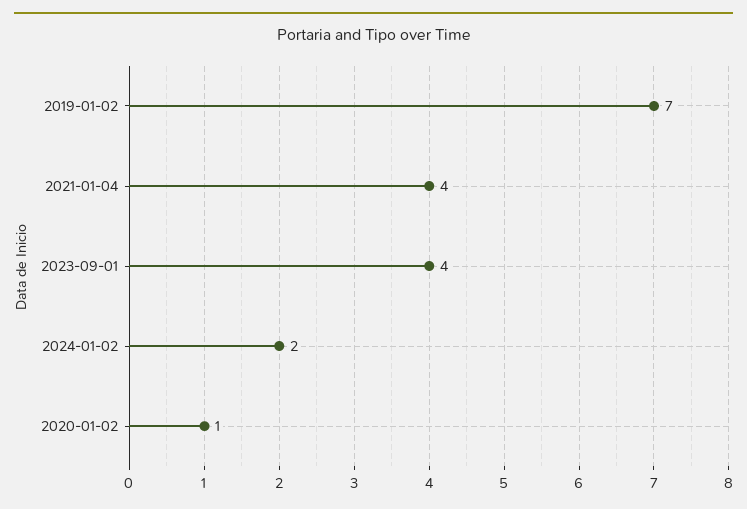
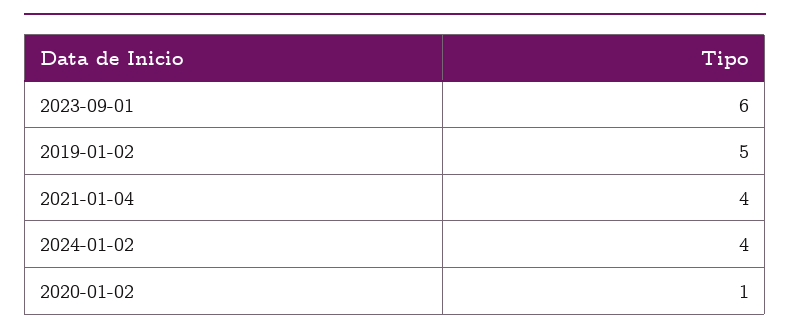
  {
-   "2019-01-02": 7,
+   "2019-01-02": 5,
    "2021-01-04": 4,
-   "2023-09-01": 4,
+   "2023-09-01": 6,
-   "2024-01-02": 2,
+   "2024-01-02": 4,
    "2020-01-02": 1
  }

